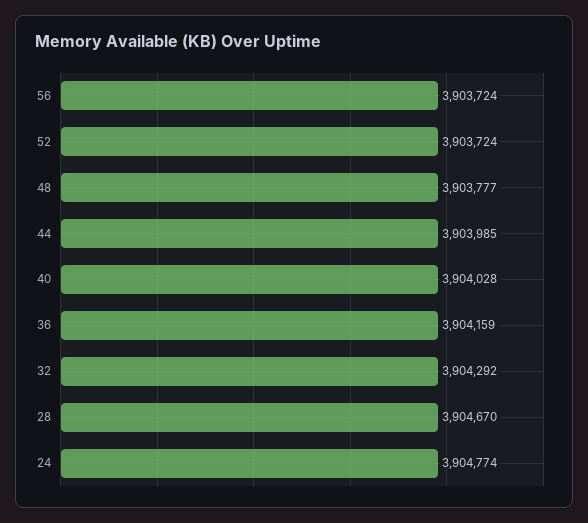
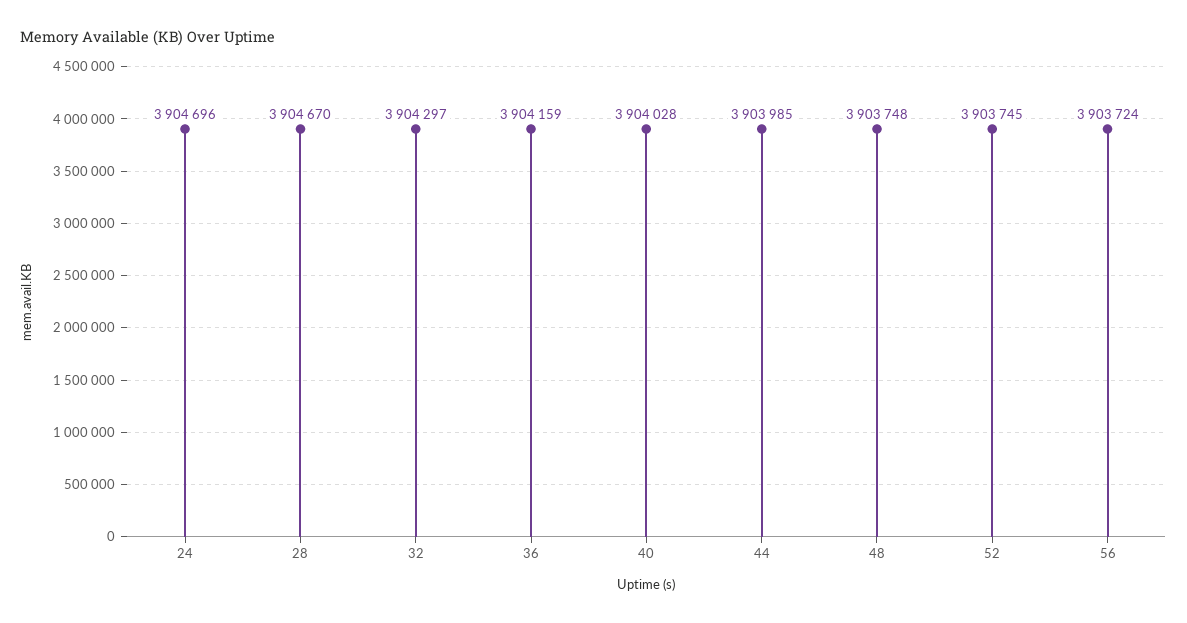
  {
    "56": 3903724,
-   "52": 3903724,
+   "52": 3903745,
-   "48": 3903777,
+   "48": 3903748,
    "44": 3903985,
    "40": 3904028,
    "36": 3904159,
-   "32": 3904292,
+   "32": 3904297,
    "28": 3904670,
-   "24": 3904774
+   "24": 3904696
  }

